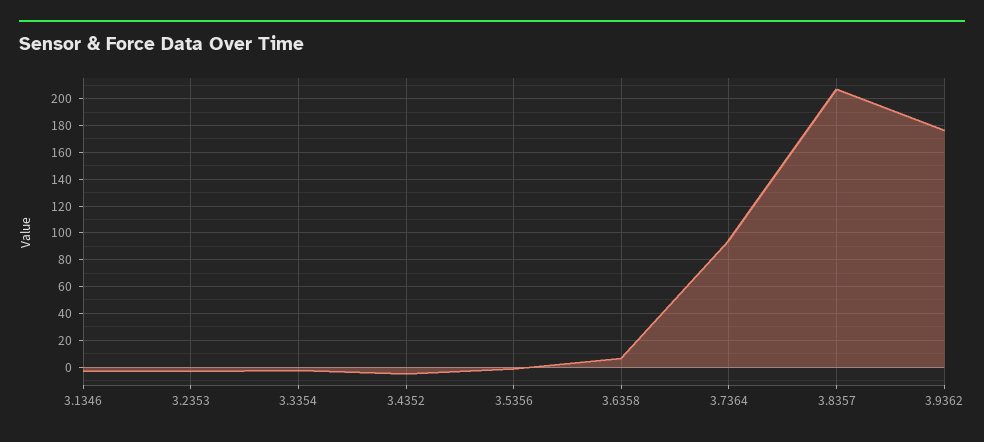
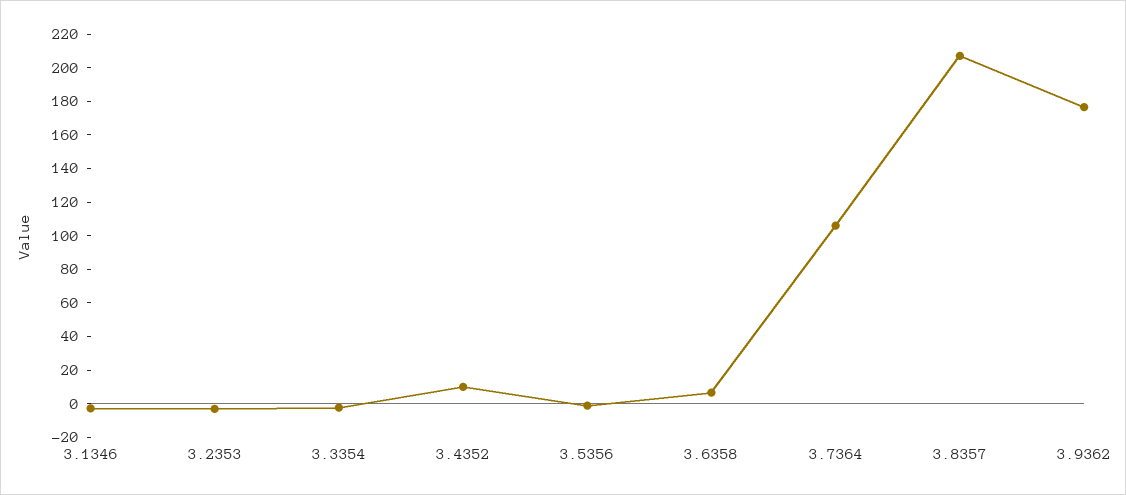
  {
    "3.1346": -5,
    "3.2353": -5,
    "3.3354": 0,
-   "3.4352": -5,
+   "3.4352": 10,
    "3.5356": 0,
    "3.6358": 5,
-   "3.7364": 95,
+   "3.7364": 105,
    "3.8357": 205,
    "3.9362": 175
  }

